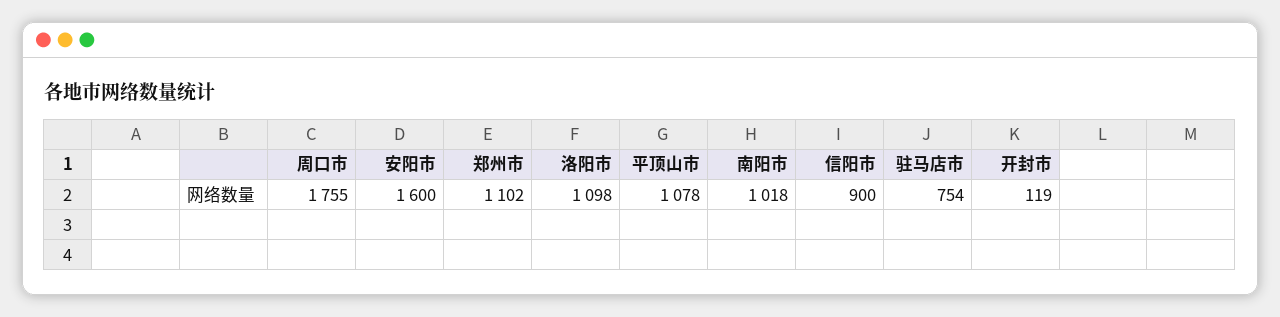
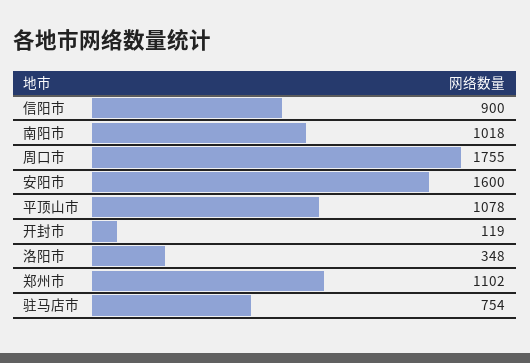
  {
    "周口市": 1755,
    "安阳市": 1600,
    "郑州市": 1102,
-   "洛阳市": 1098,
+   "洛阳市": 348,
    "平顶山市": 1078,
    "南阳市": 1018,
    "信阳市": 900,
    "驻马店市": 754,
    "开封市": 119
  }

